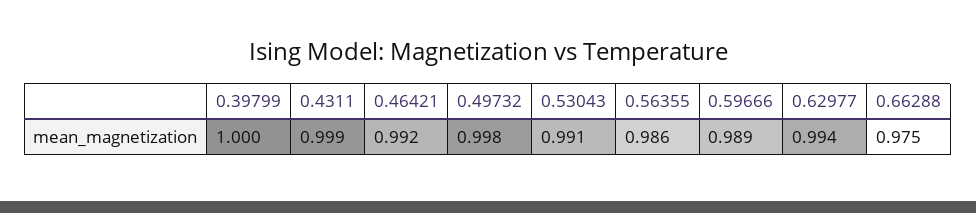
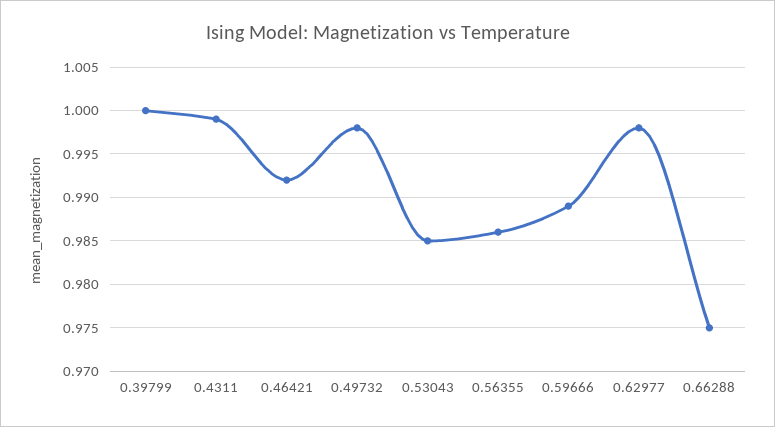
  {
    "0.39799": 1,
    "0.4311": 0.999,
    "0.46421": 0.992,
    "0.49732": 0.998,
-   "0.53043": 0.991,
+   "0.53043": 0.985,
    "0.56355": 0.986,
    "0.59666": 0.989,
-   "0.62977": 0.994,
+   "0.62977": 0.998,
    "0.66288": 0.975
  }

